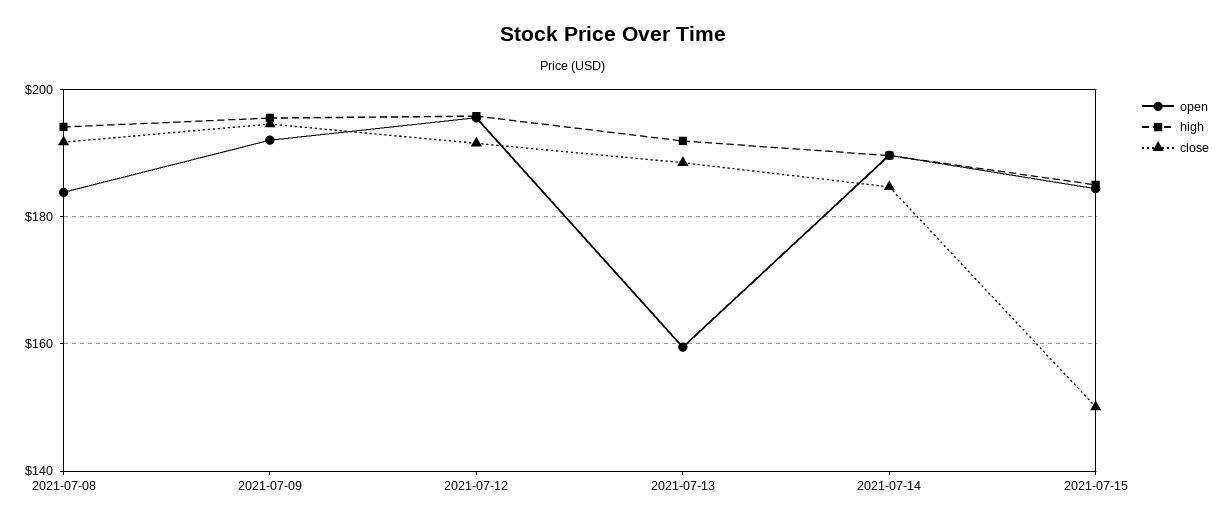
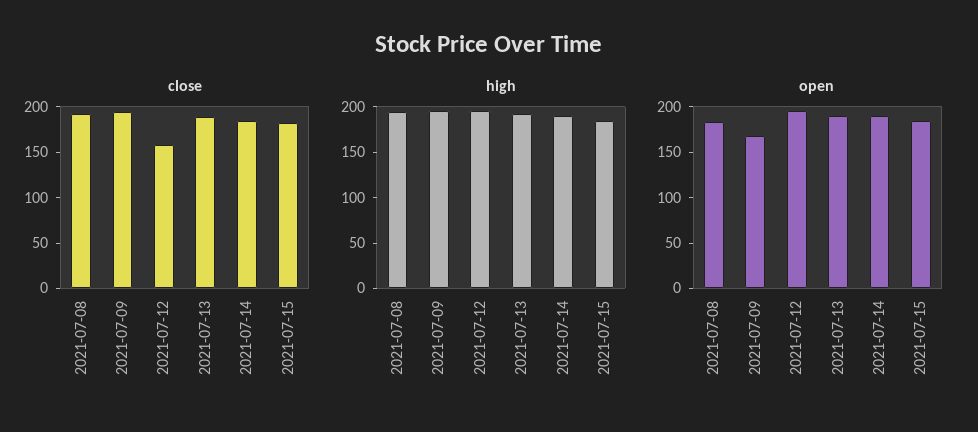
  {
    "open": {
      "2021-07-08": 184,
-     "2021-07-09": 192,
+     "2021-07-09": 170,
      "2021-07-12": 196,
-     "2021-07-13": 160,
+     "2021-07-13": 190,
      "2021-07-14": 190,
      "2021-07-15": 184
    },
    "high": {
      "2021-07-08": 194,
      "2021-07-09": 196,
      "2021-07-12": 196,
      "2021-07-13": 192,
      "2021-07-14": 190,
      "2021-07-15": 186
    },
    "close": {
      "2021-07-08": 192,
      "2021-07-09": 194,
-     "2021-07-12": 192,
+     "2021-07-12": 160,
      "2021-07-13": 188,
      "2021-07-14": 184,
-     "2021-07-15": 150
+     "2021-07-15": 180
    }
  }

